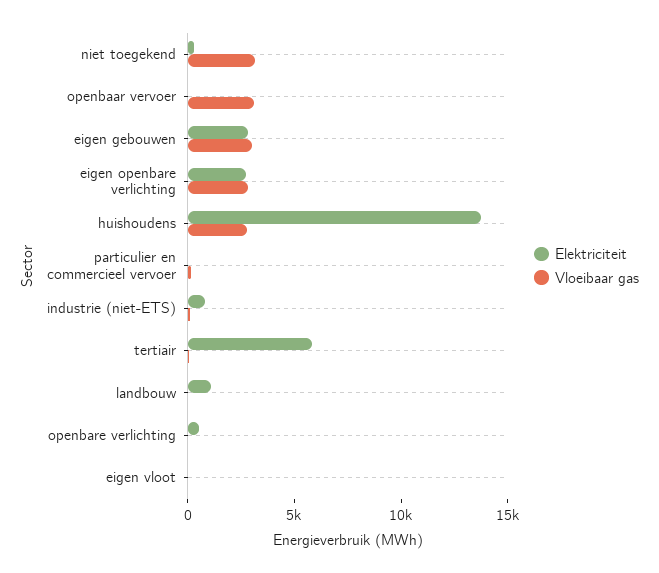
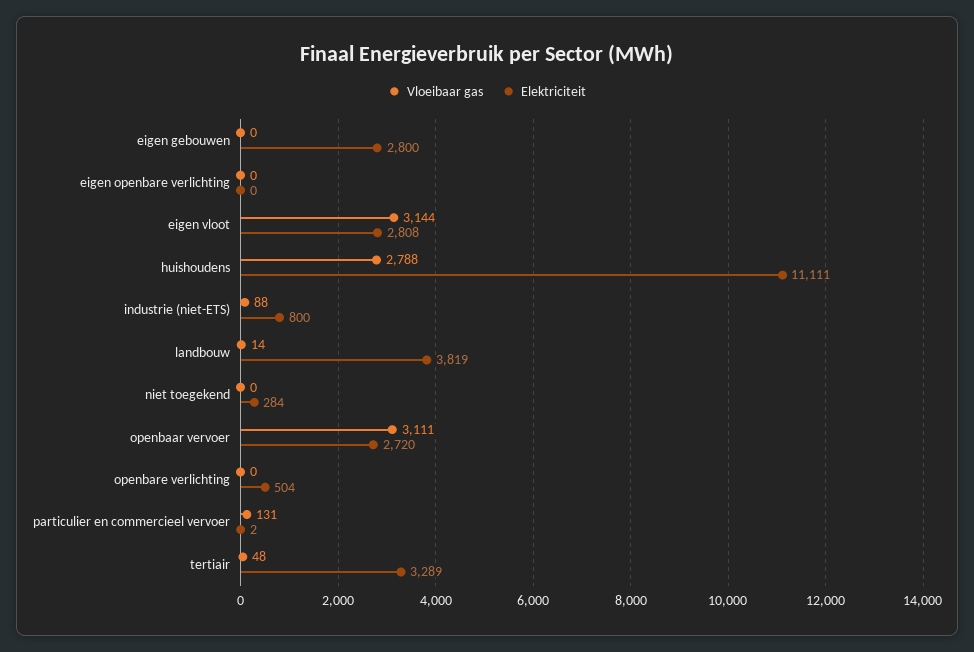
  {
    "Elektriciteit": {
      "niet toegekend": 284,
-     "openbaar vervoer": 0,
+     "openbaar vervoer": 2720,
      "eigen gebouwen": 2800,
-     "eigen openbare verlichting": 3000,
+     "eigen openbare verlichting": 0,
-     "huishoudens": 14000,
+     "huishoudens": 11111,
      "particulier en commercieel vervoer": 2,
      "industrie (niet-ETS)": 800,
-     "tertiair": 6000,
+     "tertiair": 3289,
-     "landbouw": 1000,
+     "landbouw": 3819,
      "openbare verlichting": 504,
-     "eigen vloot": 0
+     "eigen vloot": 2808
    },
    "Vloeibaar gas": {
-     "niet toegekend": 3000,
+     "niet toegekend": 0,
      "openbaar vervoer": 3111,
-     "eigen gebouwen": 3000,
+     "eigen gebouwen": 0,
-     "eigen openbare verlichting": 3000,
+     "eigen openbare verlichting": 0,
      "huishoudens": 2788,
      "particulier en commercieel vervoer": 131,
      "industrie (niet-ETS)": 88,
      "tertiair": 48,
      "landbouw": 14,
      "openbare verlichting": 0,
-     "eigen vloot": 0
+     "eigen vloot": 3144
    }
  }

